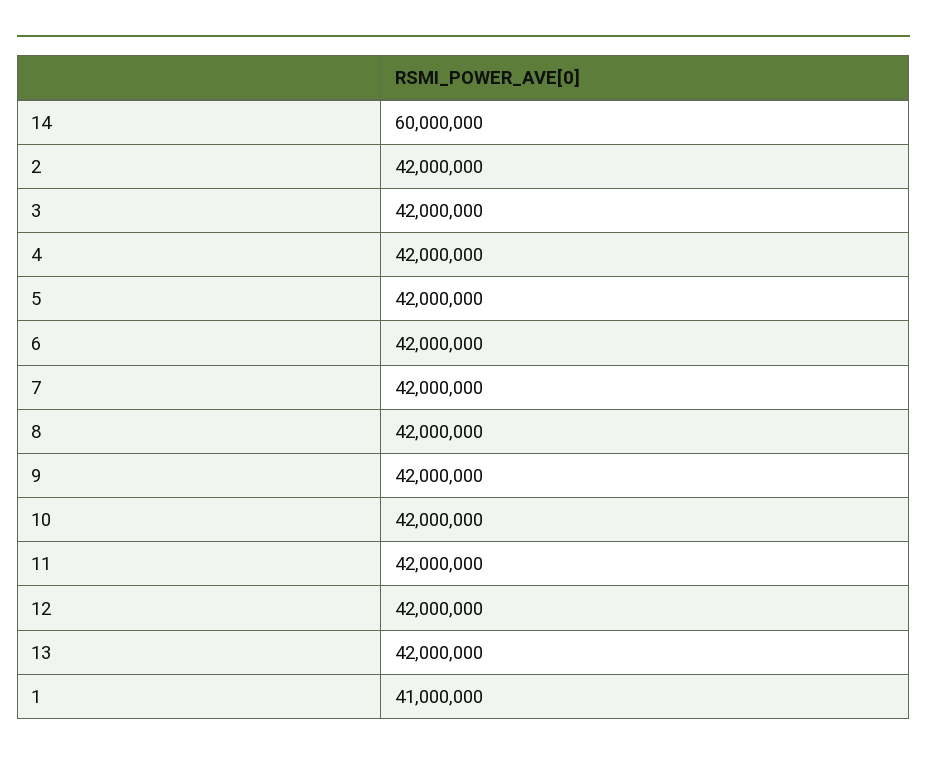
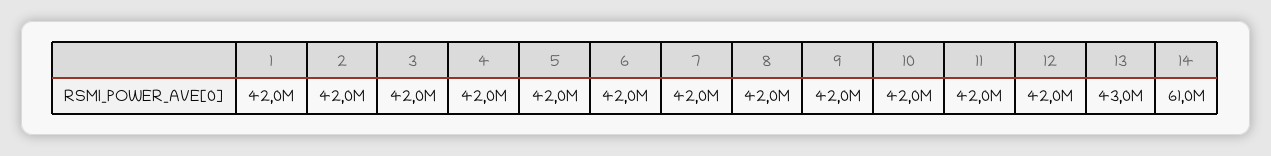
  {
-   "14": 60000000,
+   "14": 61000000,
    "2": 42000000,
    "3": 42000000,
    "4": 42000000,
    "5": 42000000,
    "6": 42000000,
    "7": 42000000,
    "8": 42000000,
    "9": 42000000,
    "10": 42000000,
    "11": 42000000,
    "12": 42000000,
-   "13": 42000000,
+   "13": 43000000,
-   "1": 41000000
+   "1": 42000000
  }

